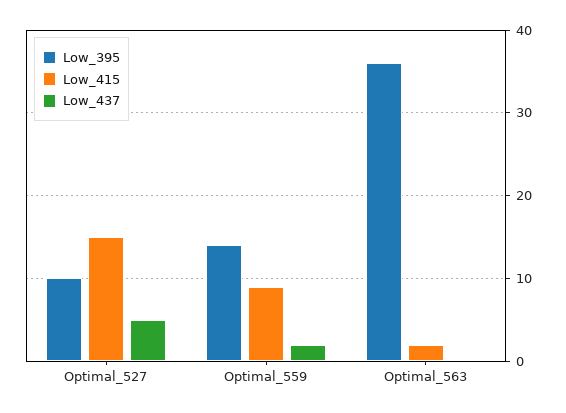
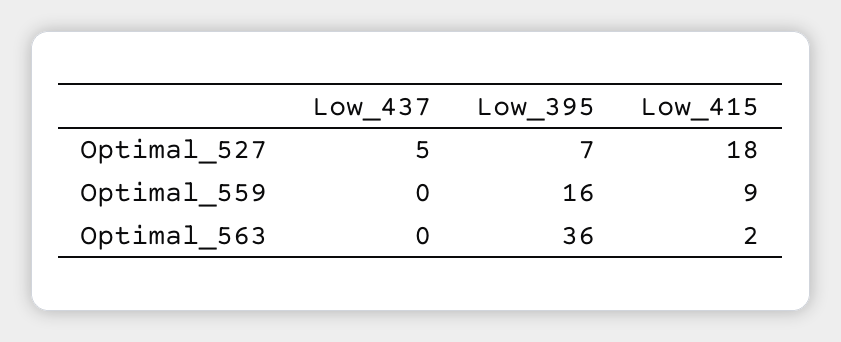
  {
    "Low_395": {
-     "Optimal_527": 10,
+     "Optimal_527": 7,
-     "Optimal_559": 14,
+     "Optimal_559": 16,
      "Optimal_563": 36
    },
    "Low_415": {
-     "Optimal_527": 15,
+     "Optimal_527": 18,
      "Optimal_559": 9,
      "Optimal_563": 2
    },
    "Low_437": {
      "Optimal_527": 5,
-     "Optimal_559": 2,
+     "Optimal_559": 0,
      "Optimal_563": 0
    }
  }

